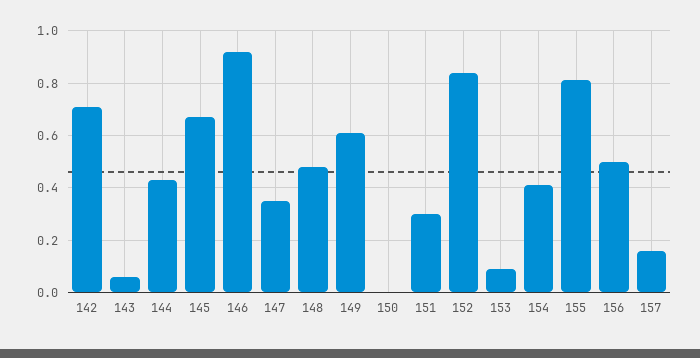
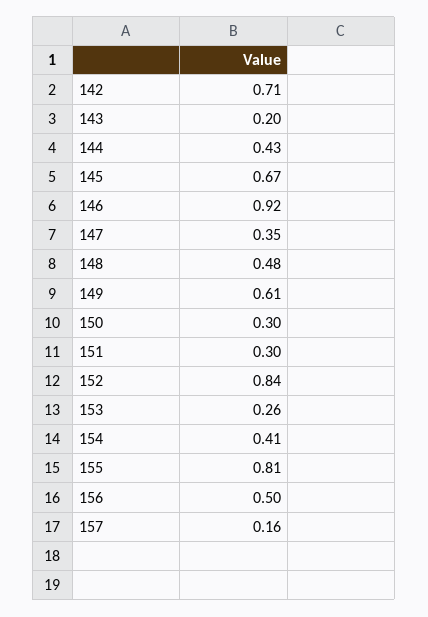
  {
    "142": 0.71,
-   "143": 0.05,
+   "143": 0.2,
    "144": 0.43,
    "145": 0.67,
    "146": 0.92,
    "147": 0.35,
    "148": 0.48,
    "149": 0.61,
-   "150": 0,
+   "150": 0.3,
    "151": 0.3,
    "152": 0.84,
-   "153": 0.1,
+   "153": 0.26,
    "154": 0.41,
    "155": 0.81,
    "156": 0.5,
    "157": 0.16
  }

